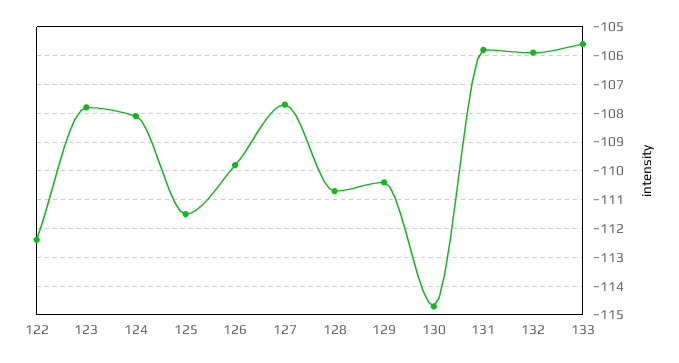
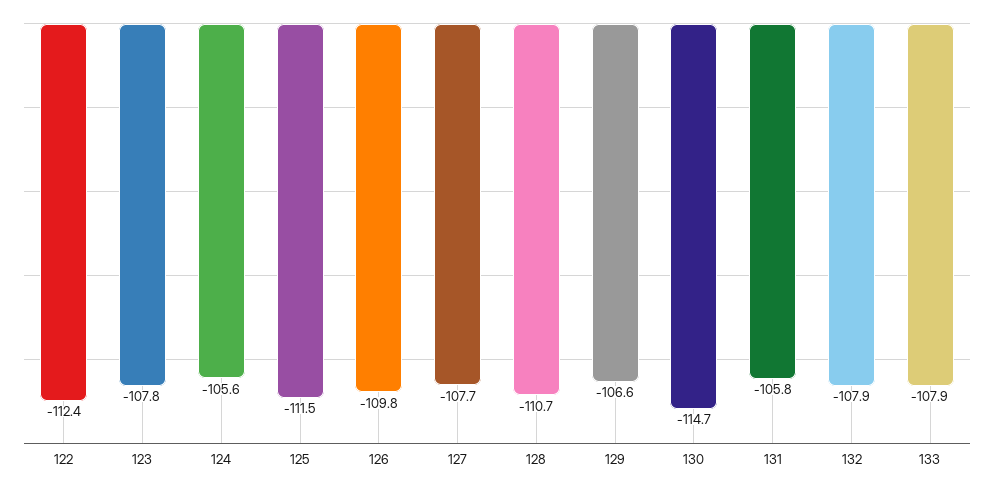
  {
    "122": -112.4,
    "123": -107.8,
-   "124": -108,
+   "124": -105.6,
    "125": -111.5,
    "126": -109.8,
    "127": -107.7,
    "128": -110.7,
-   "129": -110.5,
+   "129": -106.6,
    "130": -114.7,
    "131": -105.8,
-   "132": -106,
+   "132": -107.9,
-   "133": -105.5
+   "133": -107.9
  }

